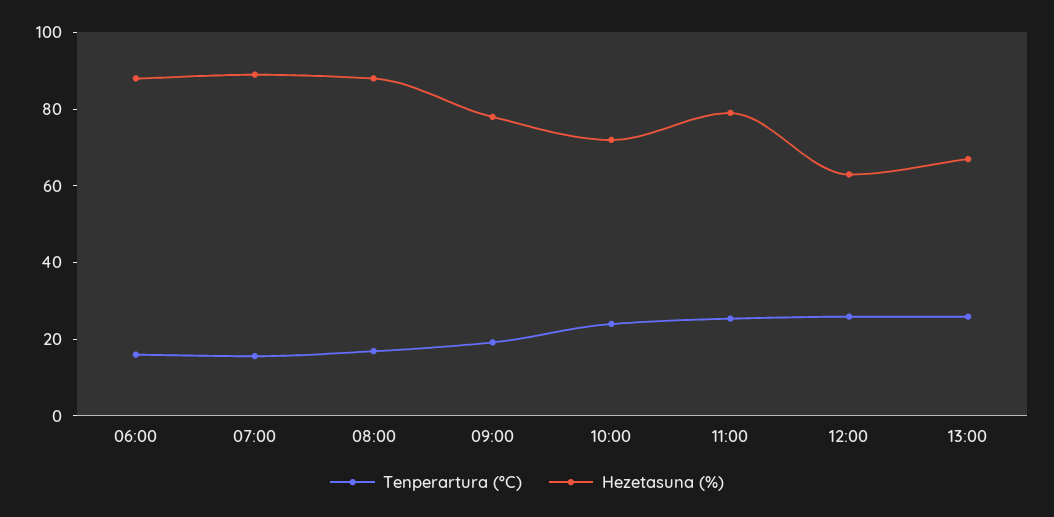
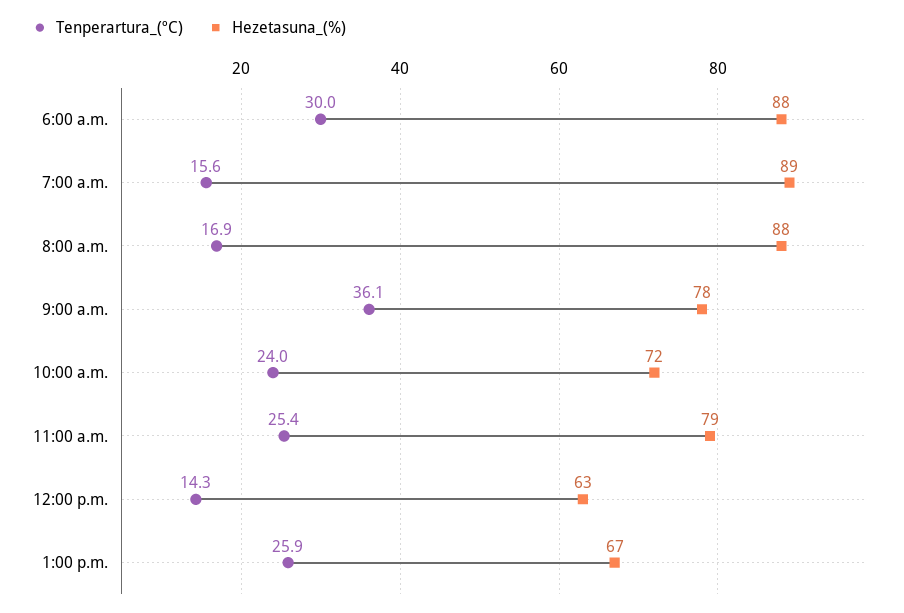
  {
    "Tenperartura (ºC)": {
-     "06:00": 15,
+     "06:00": 30,
      "07:00": 15.6,
      "08:00": 16.9,
-     "09:00": 20,
+     "09:00": 36.1,
      "10:00": 24,
      "11:00": 25.4,
-     "12:00": 25,
+     "12:00": 14.3,
      "13:00": 25.9
    },
    "Hezetasuna (%)": {
      "06:00": 88,
      "07:00": 89,
      "08:00": 88,
      "09:00": 78,
      "10:00": 72,
      "11:00": 79,
      "12:00": 63,
      "13:00": 67
    }
  }

